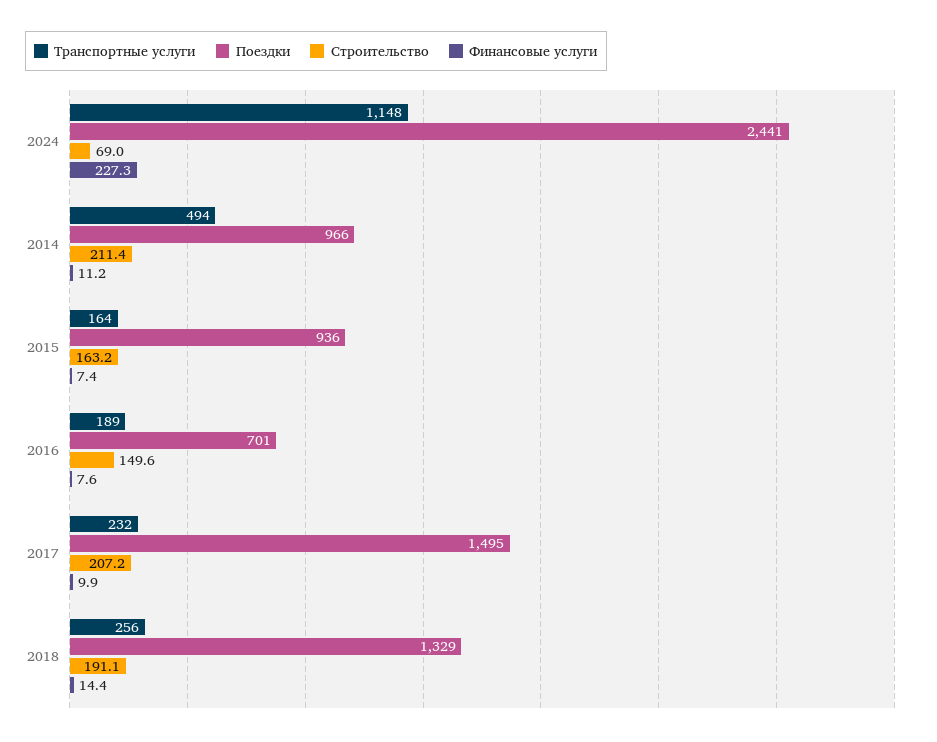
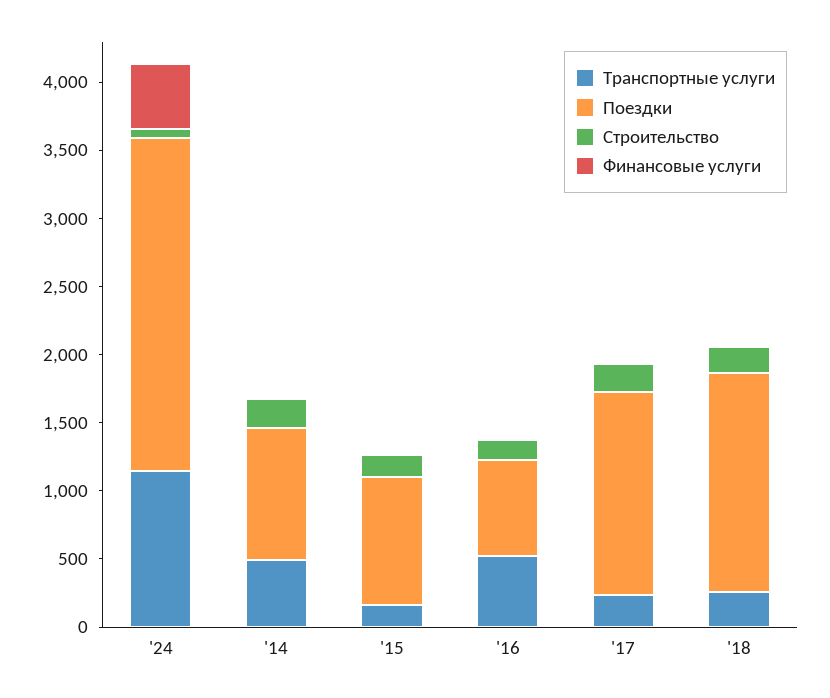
  {
    "Транспортные услуги": {
      "2024": 1148,
      "2014": 494,
      "2015": 164,
-     "2016": 189,
+     "2016": 500,
      "2017": 232,
      "2018": 256
    },
    "Поездки": {
      "2024": 2441,
      "2014": 966,
      "2015": 936,
      "2016": 701,
      "2017": 1495,
-     "2018": 1329
+     "2018": 1600
    },
    "Строительство": {
      "2024": 69,
      "2014": 211.4,
      "2015": 163.2,
      "2016": 149.6,
      "2017": 207.2,
      "2018": 191.1
    },
    "Финансовые услуги": {
-     "2024": 227.3,
+     "2024": 500,
      "2014": 11.2,
      "2015": 7.4,
      "2016": 7.6,
      "2017": 9.9,
      "2018": 14.4
    }
  }

